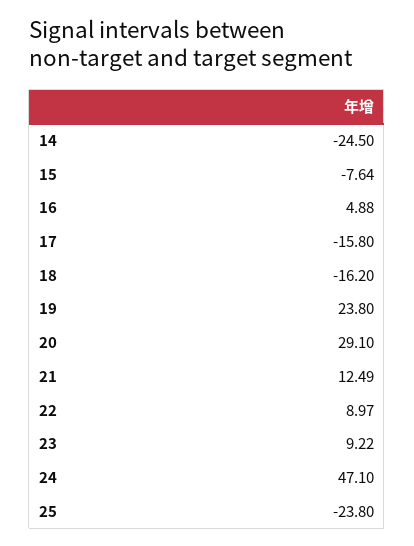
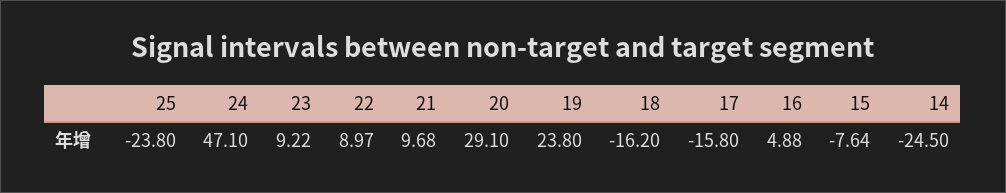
  {
    "14": -24.5,
    "15": -7.64,
    "16": 4.88,
    "17": -15.8,
    "18": -16.2,
    "19": 23.8,
    "20": 29.1,
-   "21": 12.49,
+   "21": 9.68,
    "22": 8.97,
    "23": 9.22,
    "24": 47.1,
    "25": -23.8
  }

